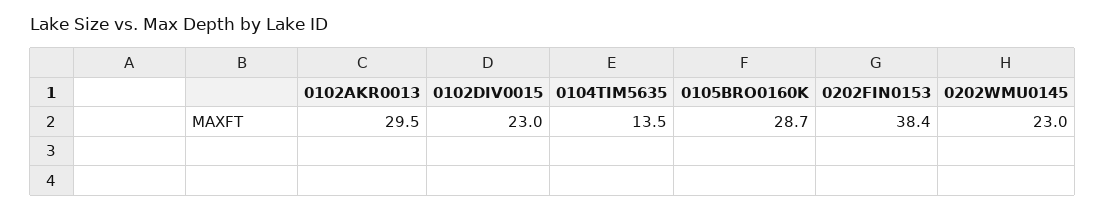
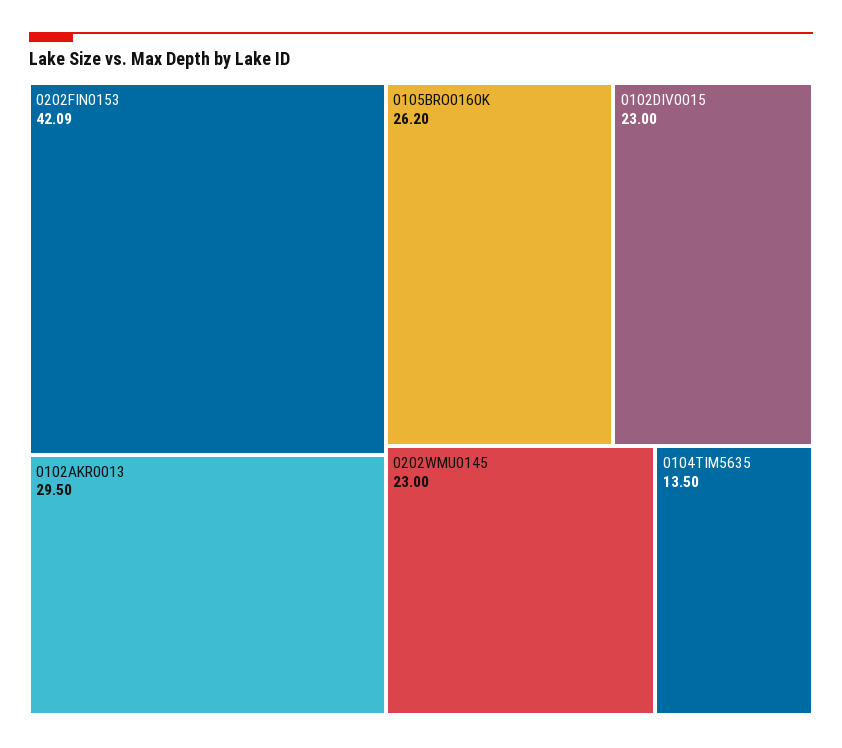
  {
    "0102AKR0013": 29.5,
    "0102DIV0015": 23,
    "0104TIM5635": 13.5,
-   "0105BRO0160K": 28.7,
+   "0105BRO0160K": 26.2,
-   "0202FIN0153": 38.4,
+   "0202FIN0153": 42.09,
    "0202WMU0145": 23
  }

